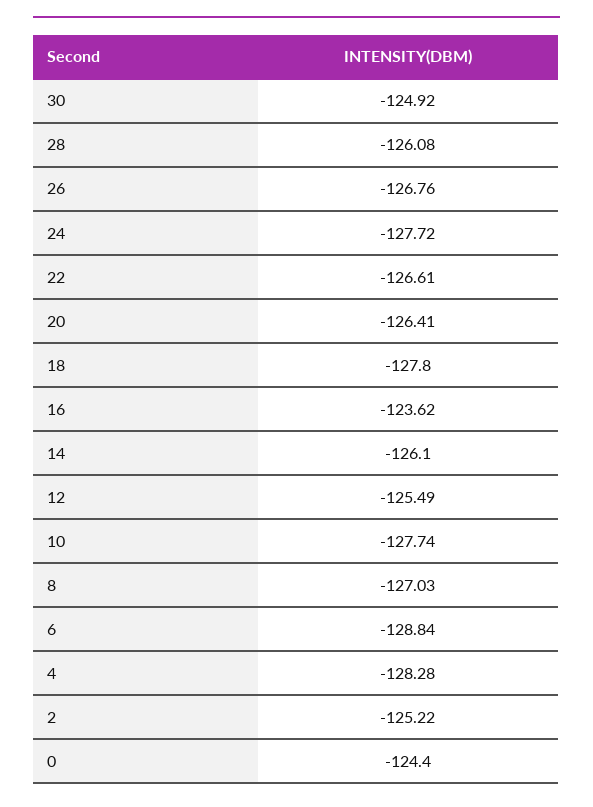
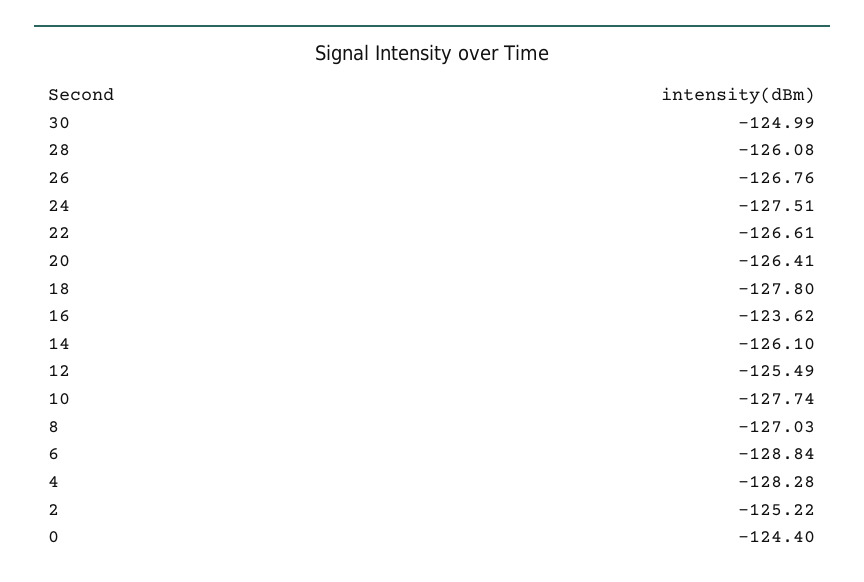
  {
-   "30": -124.92,
+   "30": -124.99,
    "28": -126.08,
    "26": -126.76,
-   "24": -127.72,
+   "24": -127.51,
    "22": -126.61,
    "20": -126.41,
    "18": -127.8,
    "16": -123.62,
    "14": -126.1,
    "12": -125.49,
    "10": -127.74,
    "8": -127.03,
    "6": -128.84,
    "4": -128.28,
    "2": -125.22,
    "0": -124.4
  }

